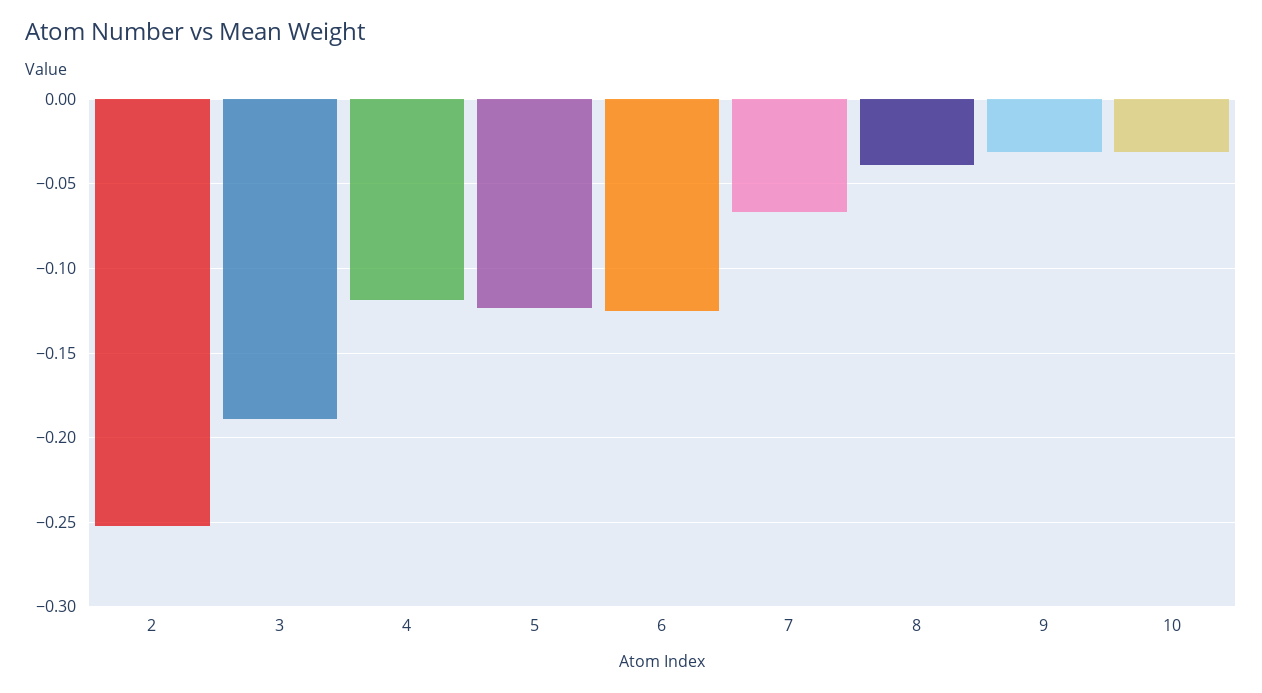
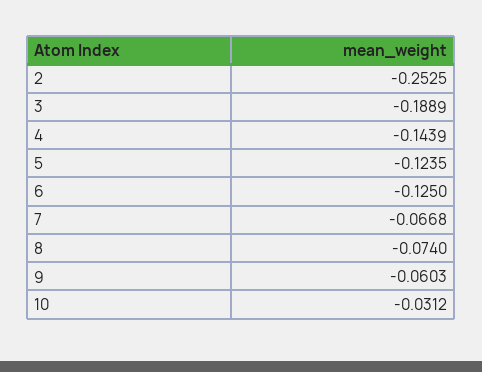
  {
    "2": -0.2525,
    "3": -0.1889,
-   "4": -0.12,
+   "4": -0.1439,
    "5": -0.1235,
    "6": -0.125,
    "7": -0.0668,
-   "8": -0.04,
+   "8": -0.074,
-   "9": -0.03,
+   "9": -0.0603,
    "10": -0.0312
  }

